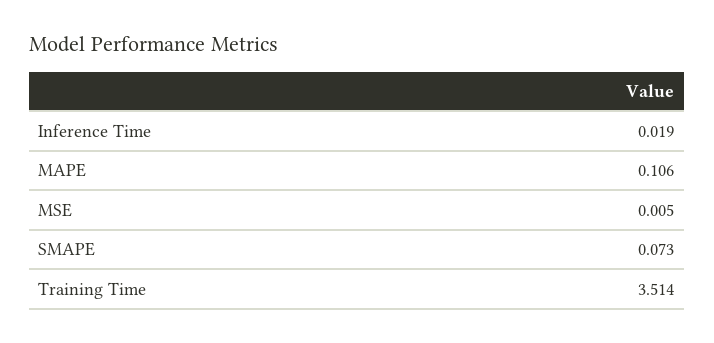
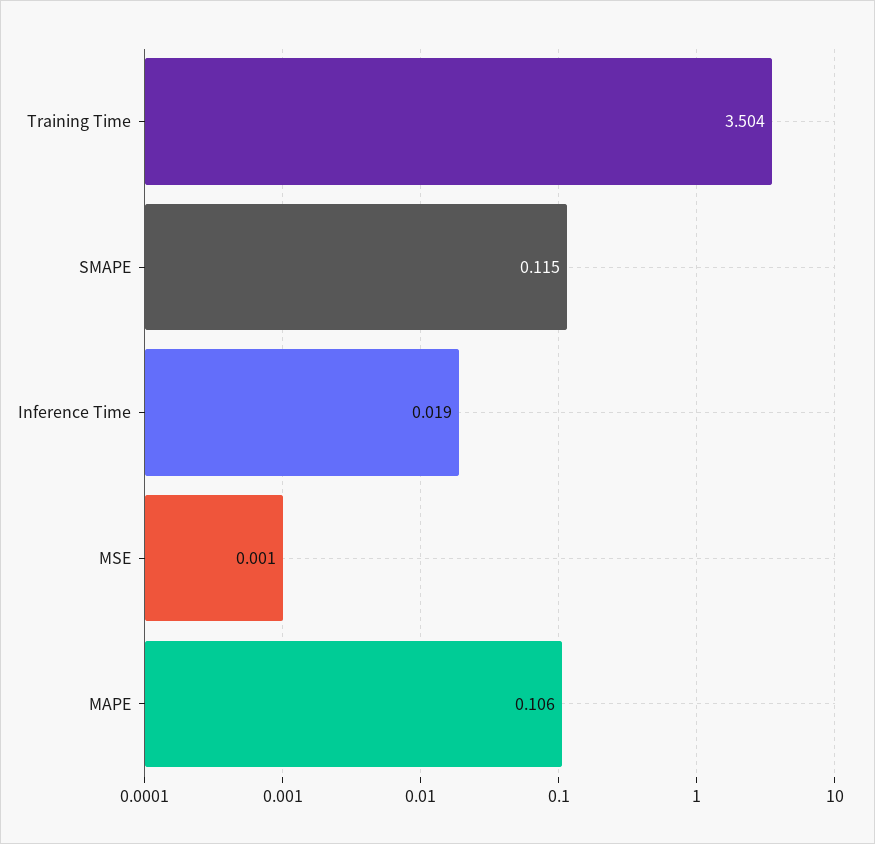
  {
    "Inference Time": 0.019,
    "MAPE": 0.106,
-   "MSE": 0.005,
+   "MSE": 0.001,
-   "SMAPE": 0.073,
+   "SMAPE": 0.115,
-   "Training Time": 3.514
+   "Training Time": 3.504
  }

